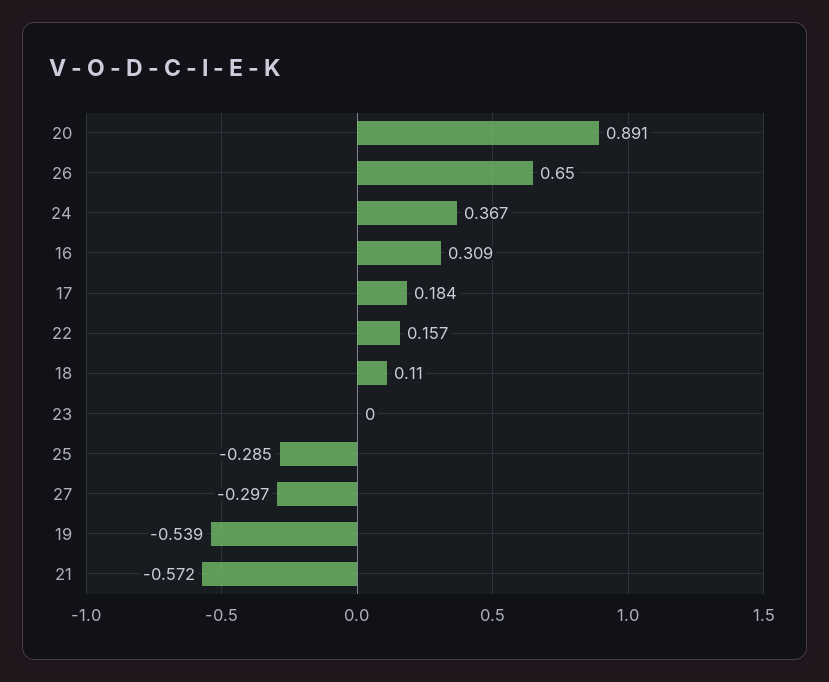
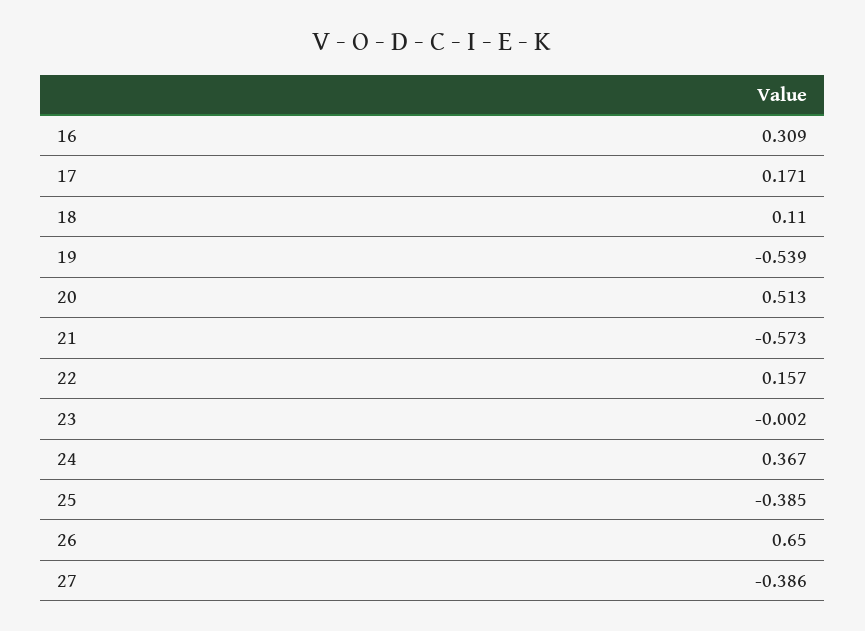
  {
-   "20": 0.891,
+   "20": 0.513,
    "26": 0.65,
    "24": 0.367,
    "16": 0.309,
-   "17": 0.184,
+   "17": 0.171,
    "22": 0.157,
    "18": 0.11,
-   "23": 0,
+   "23": -0.002,
-   "25": -0.285,
+   "25": -0.385,
-   "27": -0.297,
+   "27": -0.386,
    "19": -0.539,
-   "21": -0.572
+   "21": -0.573
  }

